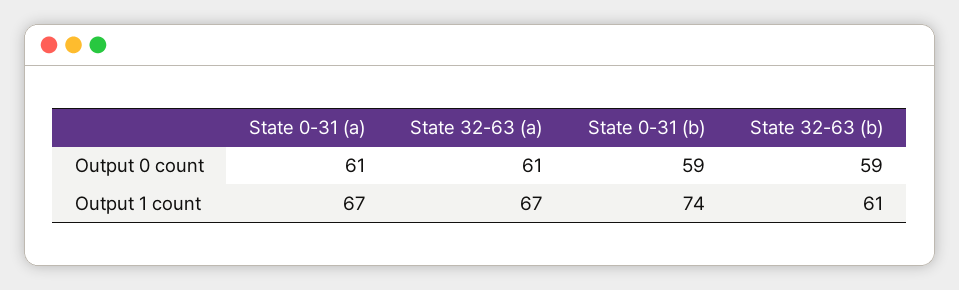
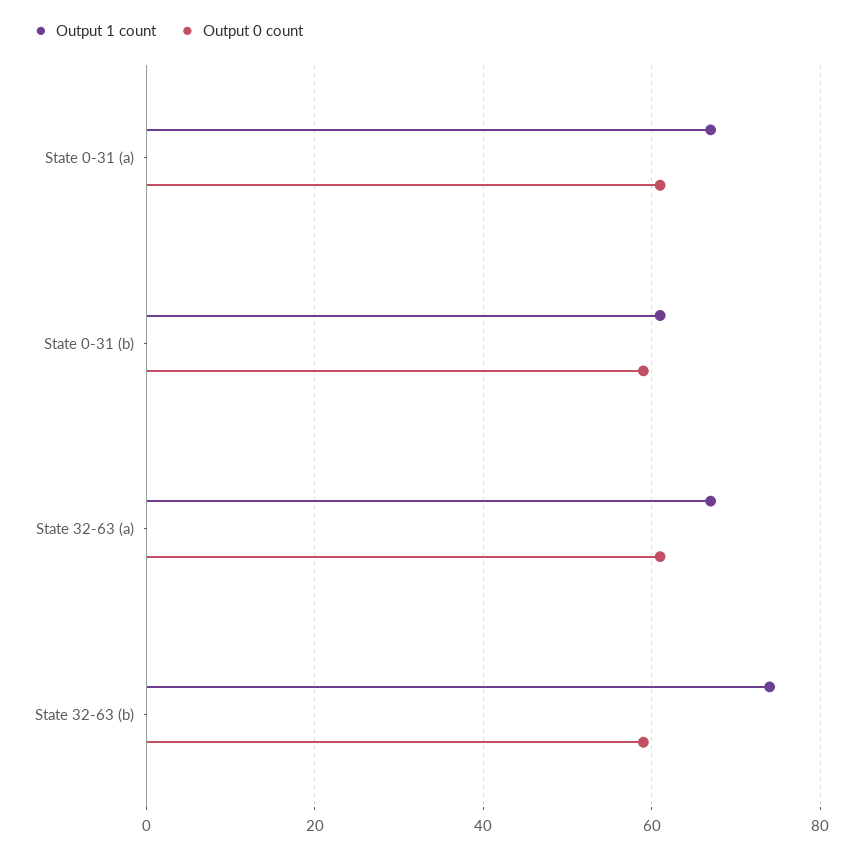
  {
    "Output 0 count": {
      "State 0-31 (a)": 61,
      "State 32-63 (a)": 61,
      "State 0-31 (b)": 59,
      "State 32-63 (b)": 59
    },
    "Output 1 count": {
      "State 0-31 (a)": 67,
      "State 32-63 (a)": 67,
-     "State 0-31 (b)": 74,
+     "State 0-31 (b)": 60,
-     "State 32-63 (b)": 61
+     "State 32-63 (b)": 75
    }
  }

